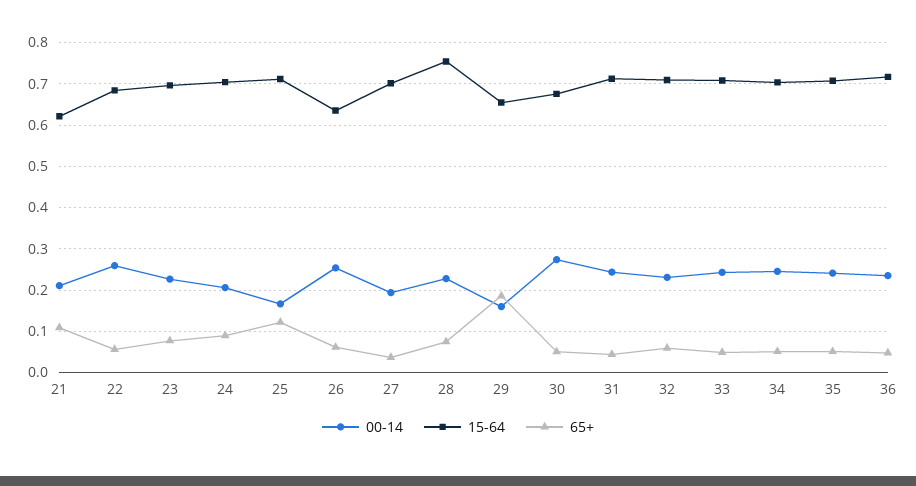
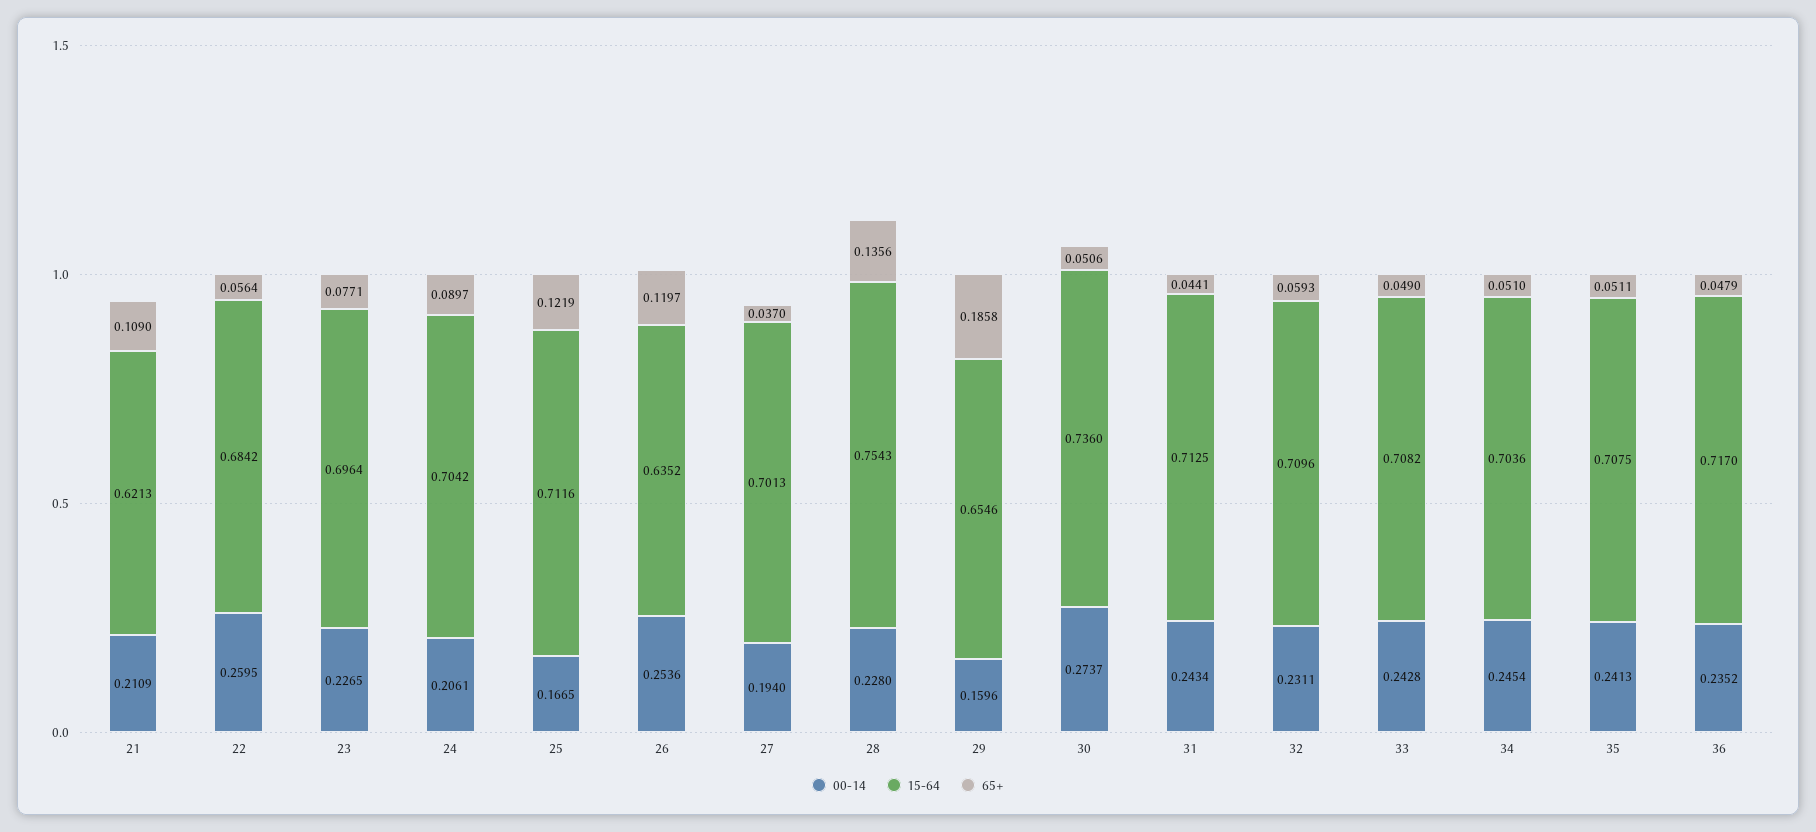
  {
    "00-14": {
      "21": 0.2109,
      "22": 0.2595,
      "23": 0.2265,
      "24": 0.2061,
      "25": 0.1665,
      "26": 0.2536,
      "27": 0.194,
      "28": 0.228,
      "29": 0.1596,
      "30": 0.2737,
      "31": 0.2434,
      "32": 0.2311,
      "33": 0.2428,
      "34": 0.2454,
      "35": 0.2413,
      "36": 0.2352
    },
    "15-64": {
      "21": 0.6213,
      "22": 0.6842,
      "23": 0.6964,
      "24": 0.7042,
      "25": 0.7116,
      "26": 0.6352,
      "27": 0.7013,
      "28": 0.7543,
      "29": 0.6546,
-     "30": 0.68,
+     "30": 0.736,
      "31": 0.7125,
      "32": 0.7096,
      "33": 0.7082,
      "34": 0.7036,
      "35": 0.7075,
      "36": 0.717
    },
    "65+": {
      "21": 0.109,
      "22": 0.0564,
      "23": 0.0771,
      "24": 0.0897,
      "25": 0.1219,
-     "26": 0.06,
+     "26": 0.1197,
      "27": 0.037,
-     "28": 0.08,
+     "28": 0.1356,
      "29": 0.1858,
      "30": 0.0506,
      "31": 0.0441,
      "32": 0.0593,
      "33": 0.049,
      "34": 0.051,
      "35": 0.0511,
      "36": 0.0479
    }
  }

